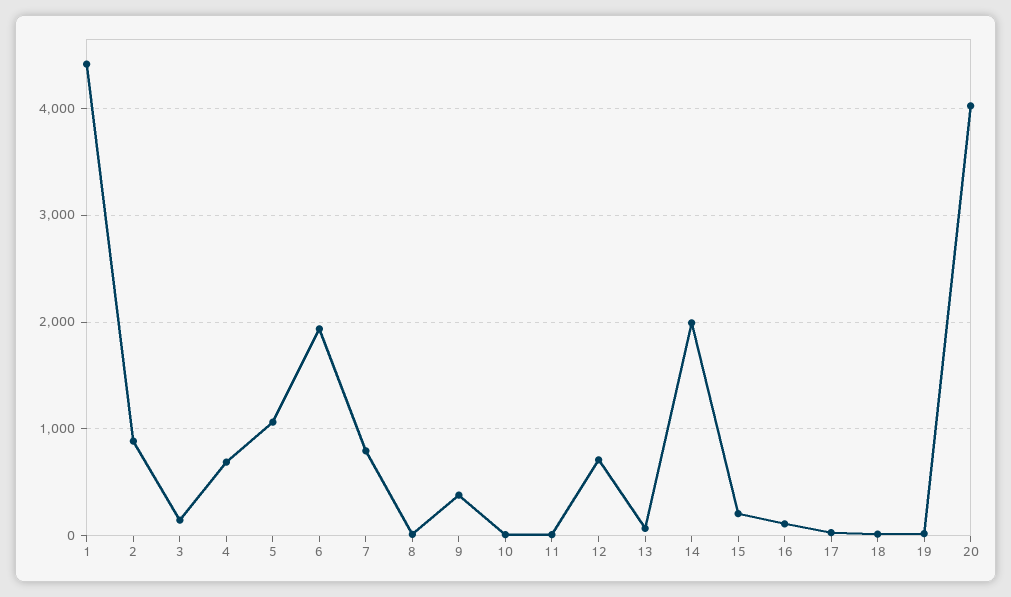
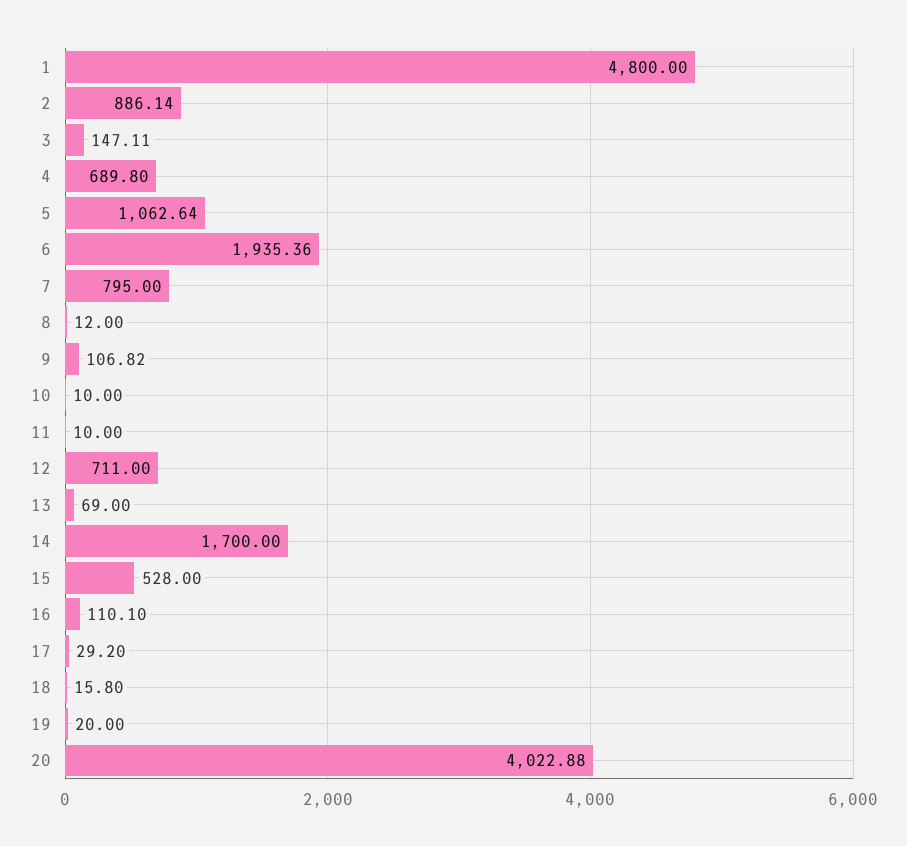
  {
-   "1": 4400,
+   "1": 4800,
    "2": 886.14,
    "3": 147.11,
    "4": 689.8,
    "5": 1062.64,
    "6": 1935.36,
    "7": 795,
    "8": 12,
-   "9": 400,
+   "9": 106.82,
    "10": 10,
    "11": 10,
    "12": 711,
    "13": 69,
-   "14": 2000,
+   "14": 1700,
-   "15": 200,
+   "15": 528,
    "16": 110.1,
    "17": 29.2,
    "18": 15.8,
    "19": 20,
    "20": 4022.88
  }

